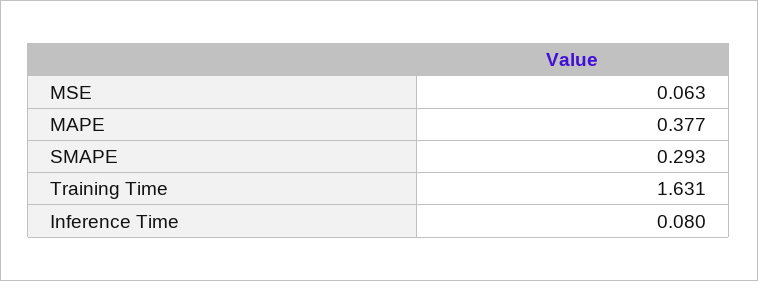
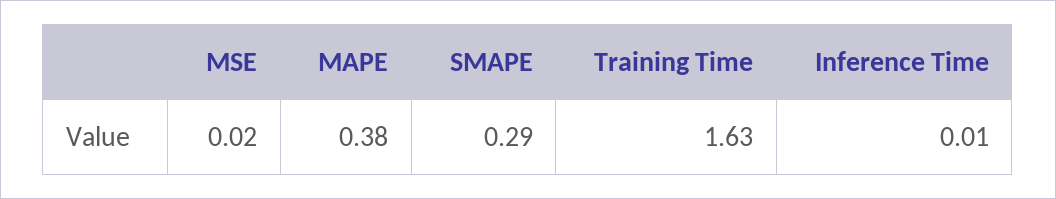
  {
-   "MSE": 0.063,
+   "MSE": 0.02,
    "MAPE": 0.377,
    "SMAPE": 0.293,
    "Training Time": 1.631,
-   "Inference Time": 0.08
+   "Inference Time": 0.01
  }

